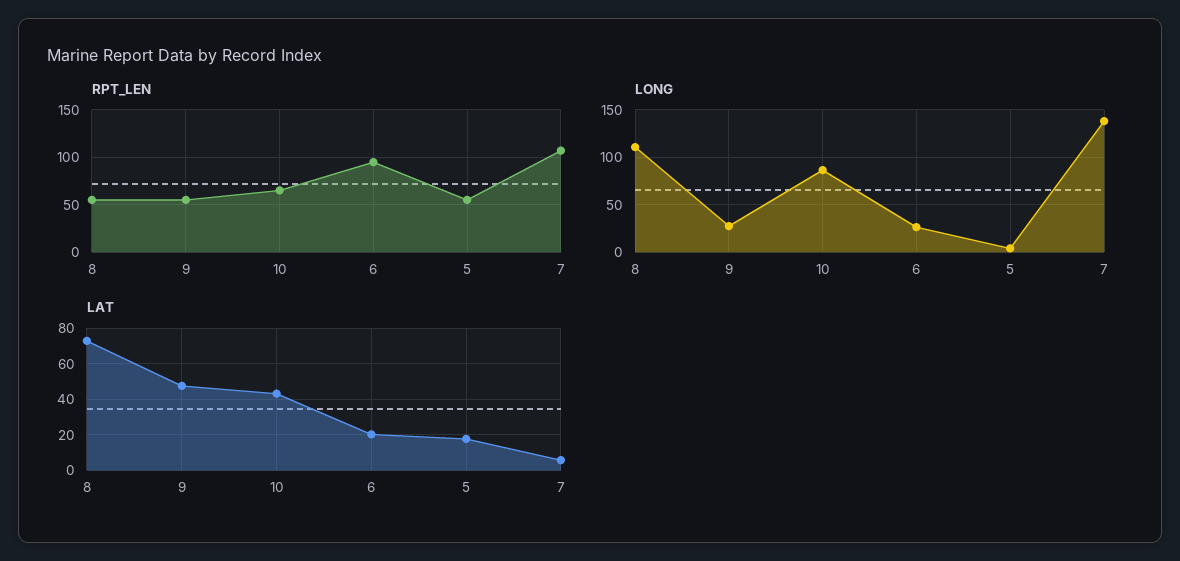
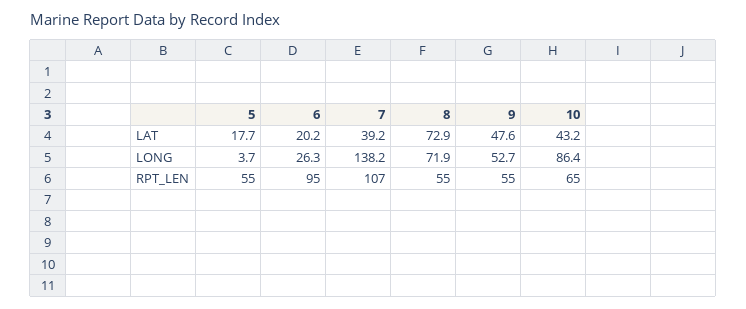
  {
    "RPT_LEN": {
      "8": 55,
      "9": 55,
      "10": 65,
      "6": 95,
      "5": 55,
      "7": 107
    },
    "LONG": {
-     "8": 110,
+     "8": 71.9,
-     "9": 30,
+     "9": 52.7,
      "10": 86.4,
      "6": 26.3,
      "5": 3.7,
      "7": 138.2
    },
    "LAT": {
      "8": 72.9,
      "9": 47.6,
      "10": 43.2,
      "6": 20.2,
      "5": 17.7,
-     "7": 5
+     "7": 39.2
    }
  }

